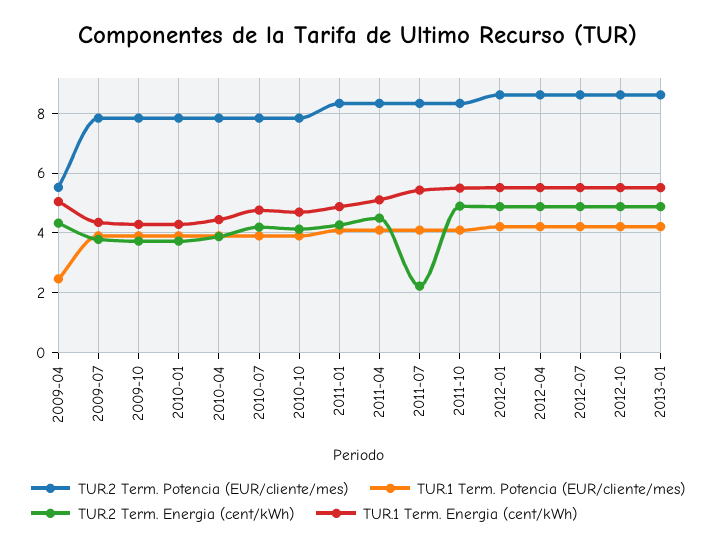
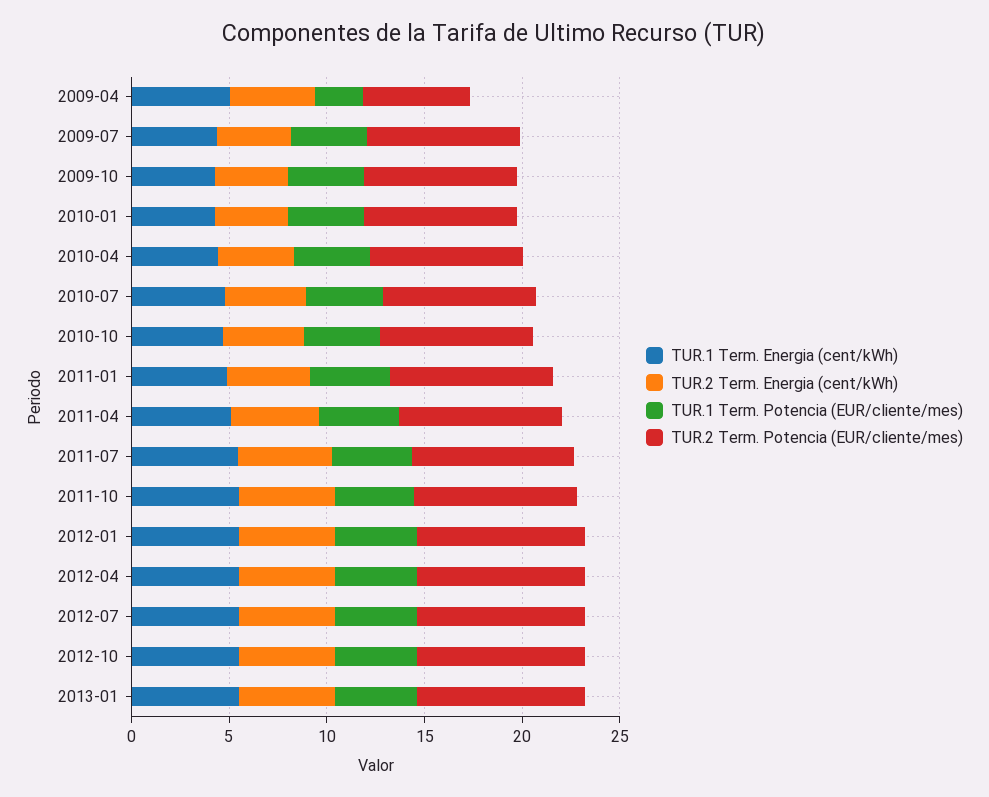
  {
    "TUR.2 Term. Potencia (EUR/cliente/mes)": {
      "2009-04": 5.5,
      "2009-07": 7.75,
      "2009-10": 7.75,
      "2010-01": 7.75,
      "2010-04": 7.75,
      "2010-07": 7.75,
      "2010-10": 7.75,
      "2011-01": 8.25,
      "2011-04": 8.25,
      "2011-07": 8.25,
      "2011-10": 8.25,
      "2012-01": 8.5,
      "2012-04": 8.5,
      "2012-07": 8.5,
      "2012-10": 8.5,
      "2013-01": 8.5
    },
    "TUR.1 Term. Potencia (EUR/cliente/mes)": {
      "2009-04": 2.5,
      "2009-07": 4,
      "2009-10": 4,
      "2010-01": 4,
      "2010-04": 4,
      "2010-07": 4,
      "2010-10": 4,
      "2011-01": 4,
      "2011-04": 4,
      "2011-07": 4,
      "2011-10": 4,
      "2012-01": 4.25,
      "2012-04": 4.25,
      "2012-07": 4.25,
      "2012-10": 4.25,
      "2013-01": 4.25
    },
    "TUR.2 Term. Energia (cent/kWh)": {
      "2009-04": 4.25,
      "2009-07": 3.75,
      "2009-10": 3.75,
      "2010-01": 3.75,
      "2010-04": 4,
      "2010-07": 4.25,
      "2010-10": 4.25,
      "2011-01": 4.25,
      "2011-04": 4.5,
-     "2011-07": 2.25,
+     "2011-07": 5,
      "2011-10": 5,
      "2012-01": 5,
      "2012-04": 5,
      "2012-07": 5,
      "2012-10": 5,
      "2013-01": 5
    },
    "TUR.1 Term. Energia (cent/kWh)": {
      "2009-04": 5,
      "2009-07": 4.25,
      "2009-10": 4.25,
      "2010-01": 4.25,
      "2010-04": 4.5,
      "2010-07": 4.75,
      "2010-10": 4.75,
      "2011-01": 5,
      "2011-04": 5,
      "2011-07": 5.5,
      "2011-10": 5.5,
      "2012-01": 5.5,
      "2012-04": 5.5,
      "2012-07": 5.5,
      "2012-10": 5.5,
      "2013-01": 5.5
    }
  }

